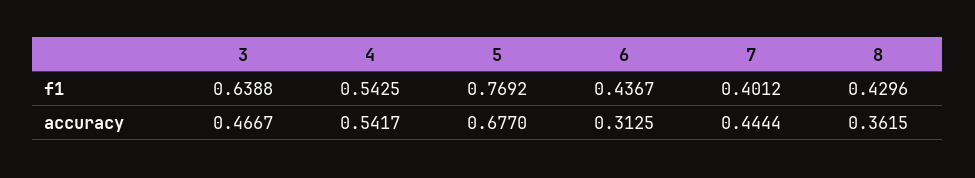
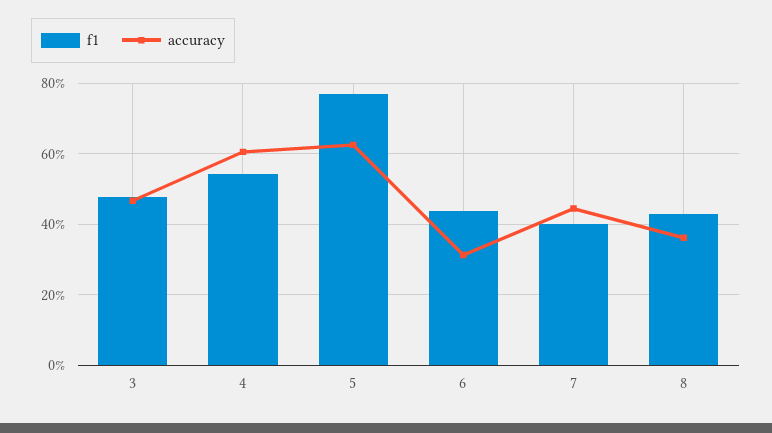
  {
    "f1": {
-     "3": 0.6388,
+     "3": 0.48,
      "4": 0.5425,
      "5": 0.7692,
      "6": 0.4367,
      "7": 0.4012,
      "8": 0.4296
    },
    "accuracy": {
      "3": 0.4667,
-     "4": 0.5417,
+     "4": 0.6,
-     "5": 0.677,
+     "5": 0.62,
      "6": 0.3125,
      "7": 0.4444,
      "8": 0.3615
    }
  }

